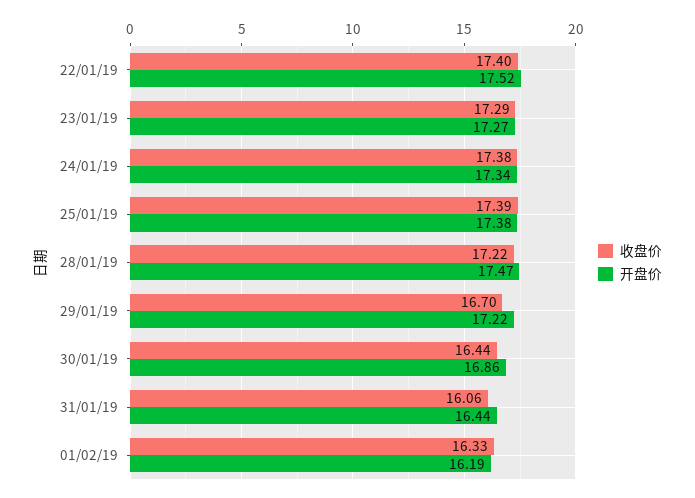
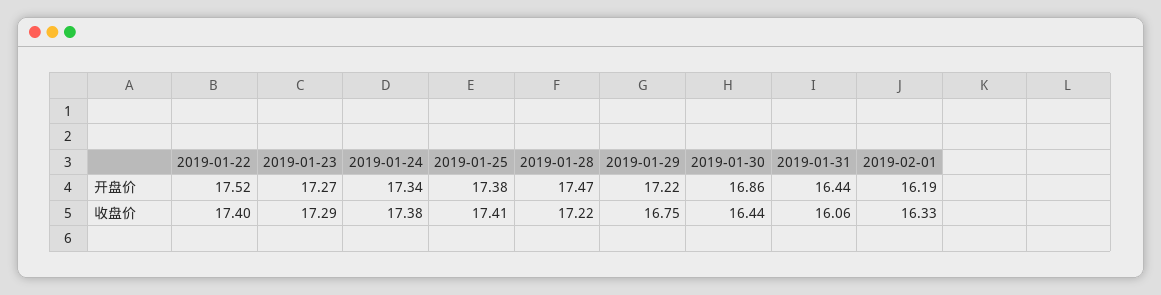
  {
    "收盘价": {
      "22/01/19": 17.4,
      "23/01/19": 17.29,
      "24/01/19": 17.38,
-     "25/01/19": 17.39,
+     "25/01/19": 17.41,
      "28/01/19": 17.22,
-     "29/01/19": 16.7,
+     "29/01/19": 16.75,
      "30/01/19": 16.44,
      "31/01/19": 16.06,
      "01/02/19": 16.33
    },
    "开盘价": {
      "22/01/19": 17.52,
      "23/01/19": 17.27,
      "24/01/19": 17.34,
      "25/01/19": 17.38,
      "28/01/19": 17.47,
      "29/01/19": 17.22,
      "30/01/19": 16.86,
      "31/01/19": 16.44,
      "01/02/19": 16.19
    }
  }

